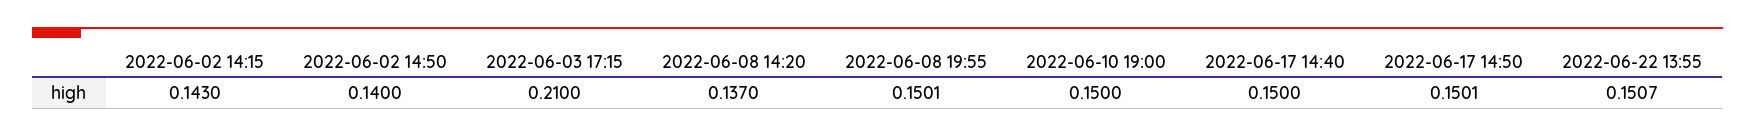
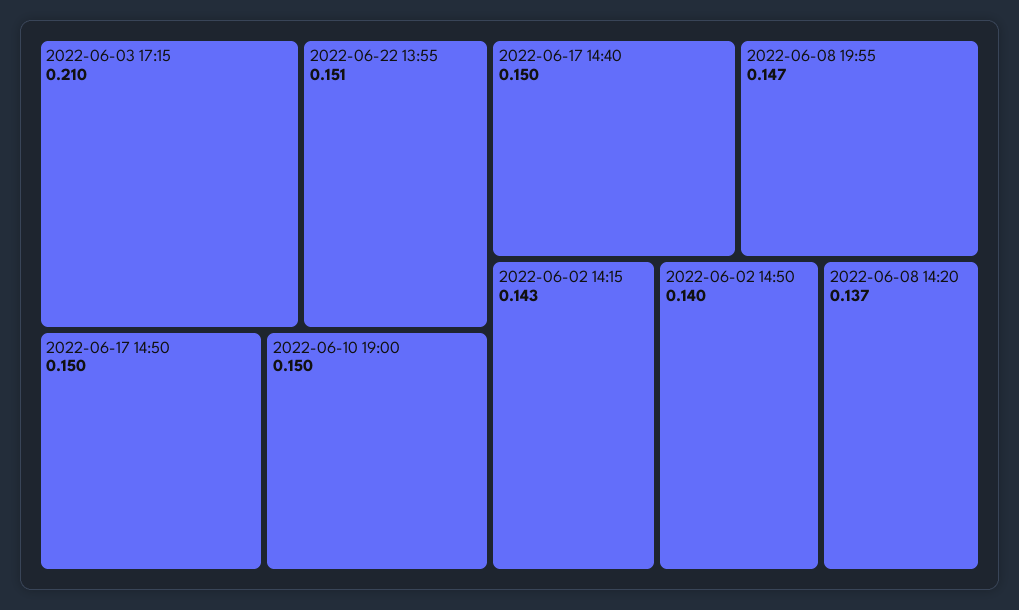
  {
    "2022-06-02 14:15": 0.143,
    "2022-06-02 14:50": 0.14,
    "2022-06-03 17:15": 0.21,
    "2022-06-08 14:20": 0.137,
-   "2022-06-08 19:55": 0.1501,
+   "2022-06-08 19:55": 0.147,
    "2022-06-10 19:00": 0.15,
    "2022-06-17 14:40": 0.15,
    "2022-06-17 14:50": 0.1501,
    "2022-06-22 13:55": 0.1507
  }

